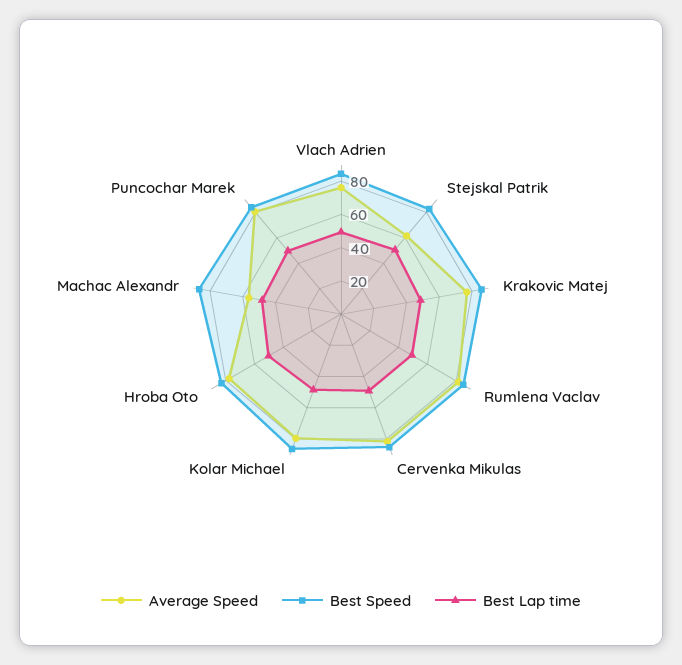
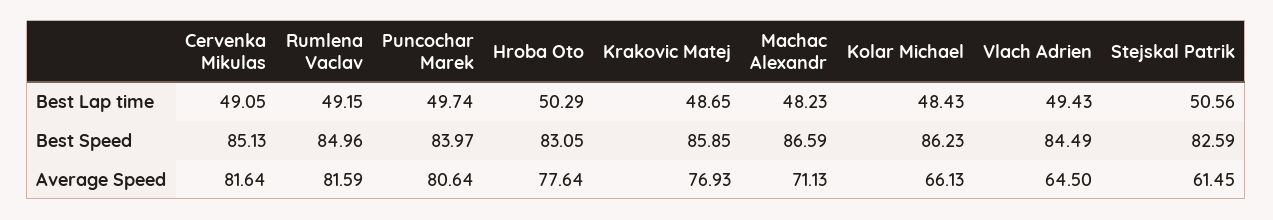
  {
    "Average Speed": {
-     "Vlach Adrien": 75,
+     "Vlach Adrien": 64.5,
      "Stejskal Patrik": 61.45,
      "Krakovic Matej": 76.93,
      "Rumlena Vaclav": 81.59,
      "Cervenka Mikulas": 81.64,
-     "Kolar Michael": 80,
+     "Kolar Michael": 66.13,
      "Hroba Oto": 77.64,
-     "Machac Alexandr": 55,
+     "Machac Alexandr": 71.13,
      "Puncochar Marek": 80.64
    },
    "Best Speed": {
      "Vlach Adrien": 84.49,
      "Stejskal Patrik": 82.59,
      "Krakovic Matej": 85.85,
      "Rumlena Vaclav": 84.96,
      "Cervenka Mikulas": 85.13,
      "Kolar Michael": 86.23,
      "Hroba Oto": 83.05,
      "Machac Alexandr": 86.59,
      "Puncochar Marek": 83.97
    },
    "Best Lap time": {
      "Vlach Adrien": 49.43,
      "Stejskal Patrik": 50.56,
      "Krakovic Matej": 48.65,
      "Rumlena Vaclav": 49.15,
      "Cervenka Mikulas": 49.05,
      "Kolar Michael": 48.43,
      "Hroba Oto": 50.29,
      "Machac Alexandr": 48.23,
      "Puncochar Marek": 49.74
    }
  }

